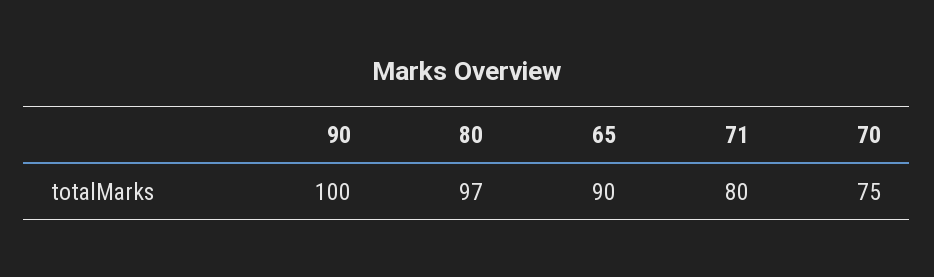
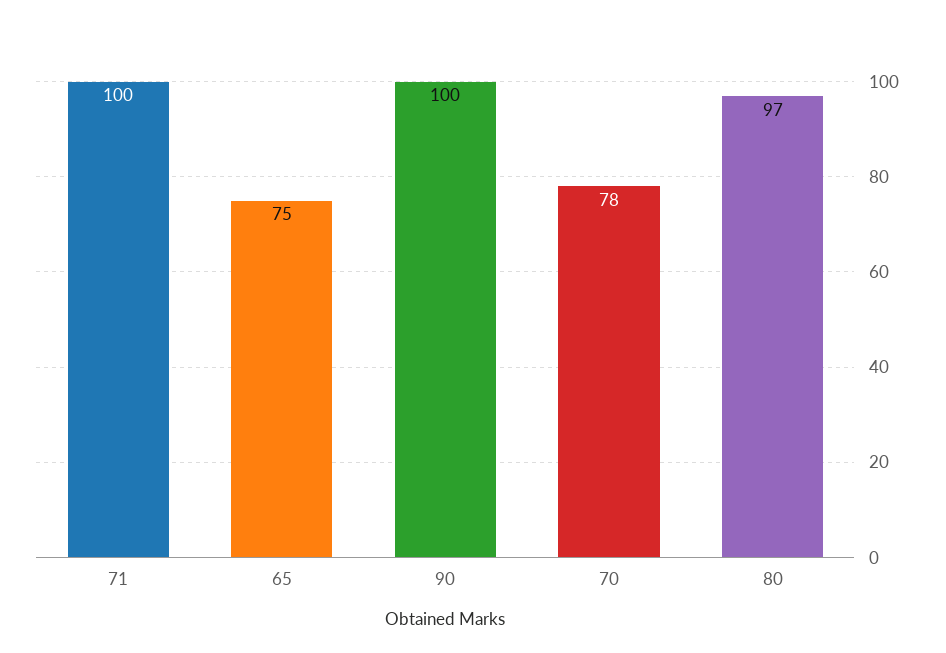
  {
    "90": 100,
    "80": 97,
-   "65": 90,
+   "65": 75,
-   "71": 80,
+   "71": 100,
-   "70": 75
+   "70": 78
  }

